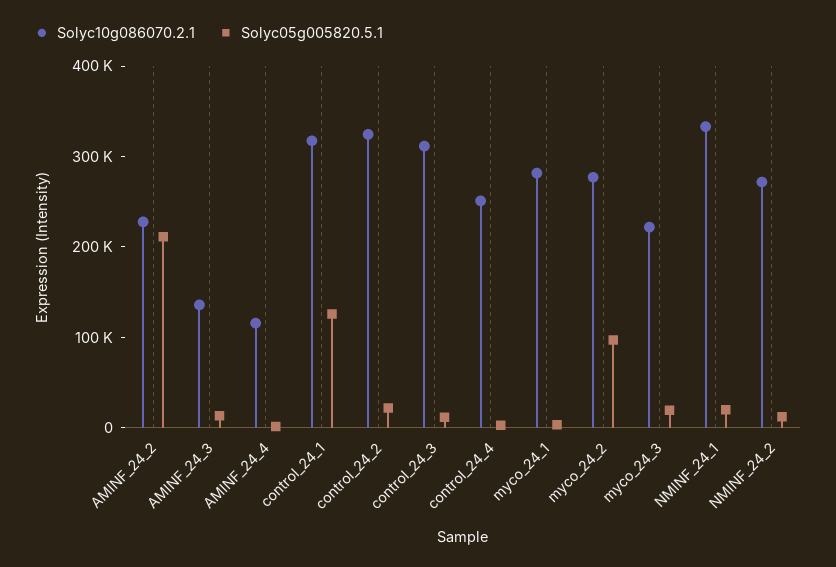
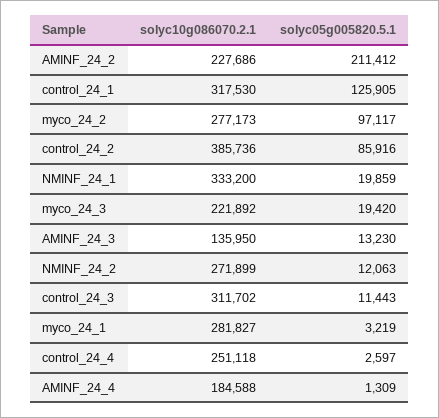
  {
    "Solyc10g086070.2.1": {
      "AMINF_24_2": 227686,
      "AMINF_24_3": 135950,
-     "AMINF_24_4": 120000,
+     "AMINF_24_4": 184588,
      "control_24_1": 317530,
-     "control_24_2": 320000,
+     "control_24_2": 385736,
      "control_24_3": 311702,
      "control_24_4": 251118,
      "myco_24_1": 281827,
      "myco_24_2": 277173,
      "myco_24_3": 221892,
      "NMINF_24_1": 333200,
      "NMINF_24_2": 271899
    },
    "Solyc05g005820.5.1": {
      "AMINF_24_2": 211412,
      "AMINF_24_3": 13230,
      "AMINF_24_4": 1309,
      "control_24_1": 125905,
-     "control_24_2": 20000,
+     "control_24_2": 85916,
      "control_24_3": 11443,
      "control_24_4": 2597,
      "myco_24_1": 3219,
      "myco_24_2": 97117,
      "myco_24_3": 19420,
      "NMINF_24_1": 19859,
      "NMINF_24_2": 12063
    }
  }

